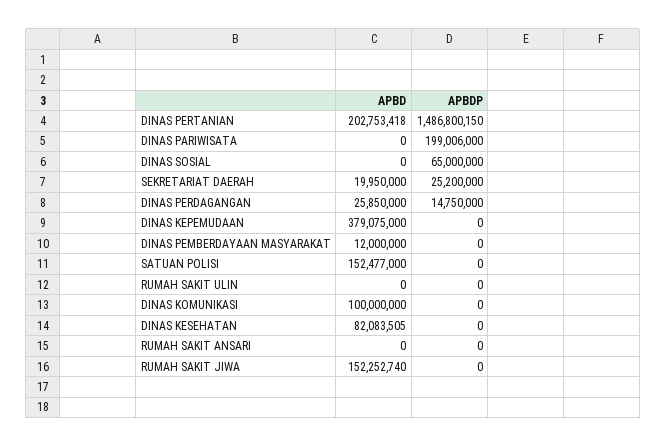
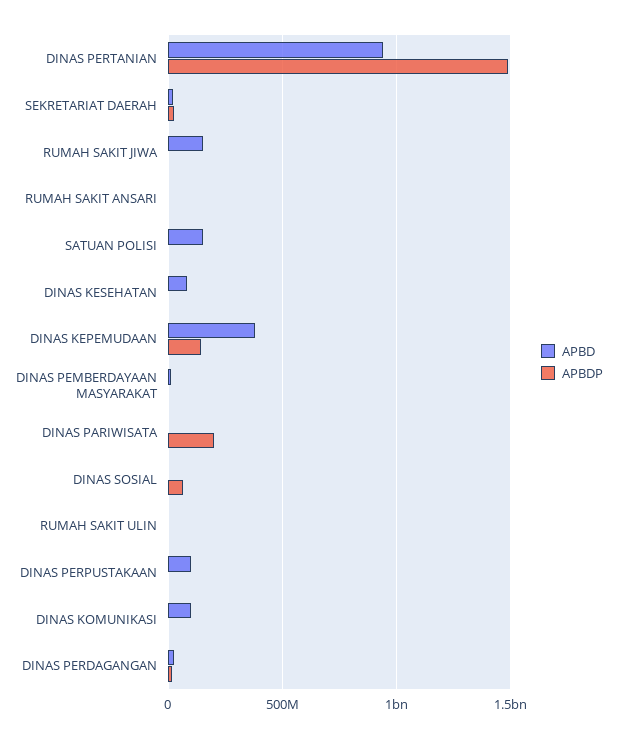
  {
    "APBD": {
-     "DINAS PERTANIAN": 202753418,
+     "DINAS PERTANIAN": 950000000,
      "DINAS PARIWISATA": 0,
      "DINAS SOSIAL": 0,
      "SEKRETARIAT DAERAH": 19950000,
      "DINAS PERDAGANGAN": 25850000,
      "DINAS KEPEMUDAAN": 379075000,
      "DINAS PEMBERDAYAAN MASYARAKAT": 12000000,
      "SATUAN POLISI": 152477000,
      "RUMAH SAKIT ULIN": 0,
      "DINAS KOMUNIKASI": 100000000,
      "DINAS KESEHATAN": 82083505,
      "RUMAH SAKIT ANSARI": 0,
-     "RUMAH SAKIT JIWA": 152252740
+     "RUMAH SAKIT JIWA": 152252740,
+     "DINAS PERPUSTAKAAN": 100000000
    },
    "APBDP": {
      "DINAS PERTANIAN": 1486800150,
      "DINAS PARIWISATA": 199006000,
      "DINAS SOSIAL": 65000000,
      "SEKRETARIAT DAERAH": 25200000,
      "DINAS PERDAGANGAN": 14750000,
-     "DINAS KEPEMUDAAN": 0,
+     "DINAS KEPEMUDAAN": 150000000,
      "DINAS PEMBERDAYAAN MASYARAKAT": 0,
      "SATUAN POLISI": 0,
      "RUMAH SAKIT ULIN": 0,
      "DINAS KOMUNIKASI": 0,
      "DINAS KESEHATAN": 0,
      "RUMAH SAKIT ANSARI": 0,
-     "RUMAH SAKIT JIWA": 0
+     "RUMAH SAKIT JIWA": 0,
+     "DINAS PERPUSTAKAAN": 0
    }
  }

